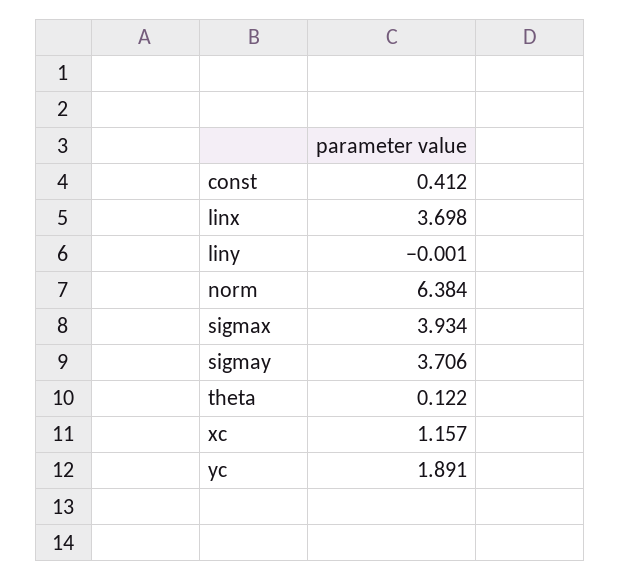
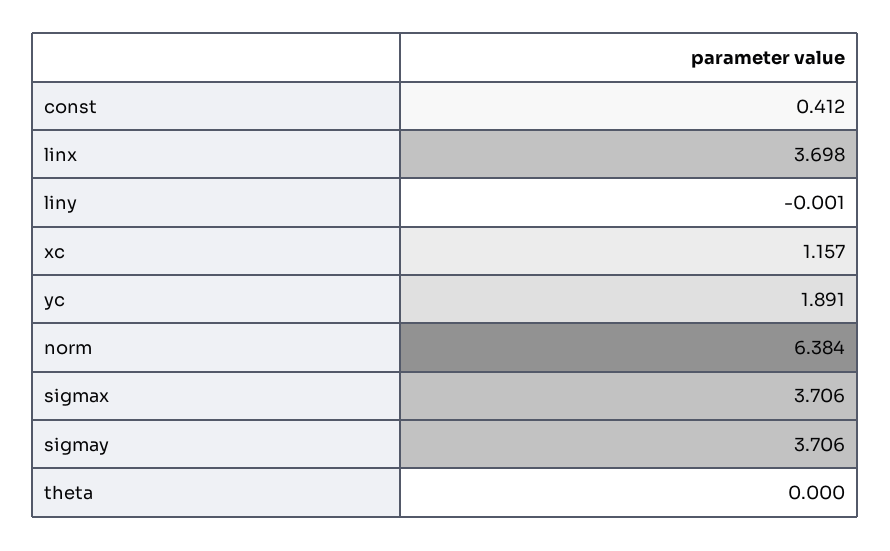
  {
    "const": 0.412,
    "linx": 3.698,
    "liny": -0.001,
    "norm": 6.384,
-   "sigmax": 3.934,
+   "sigmax": 3.706,
    "sigmay": 3.706,
-   "theta": 0.122,
+   "theta": 0,
    "xc": 1.157,
    "yc": 1.891
  }

